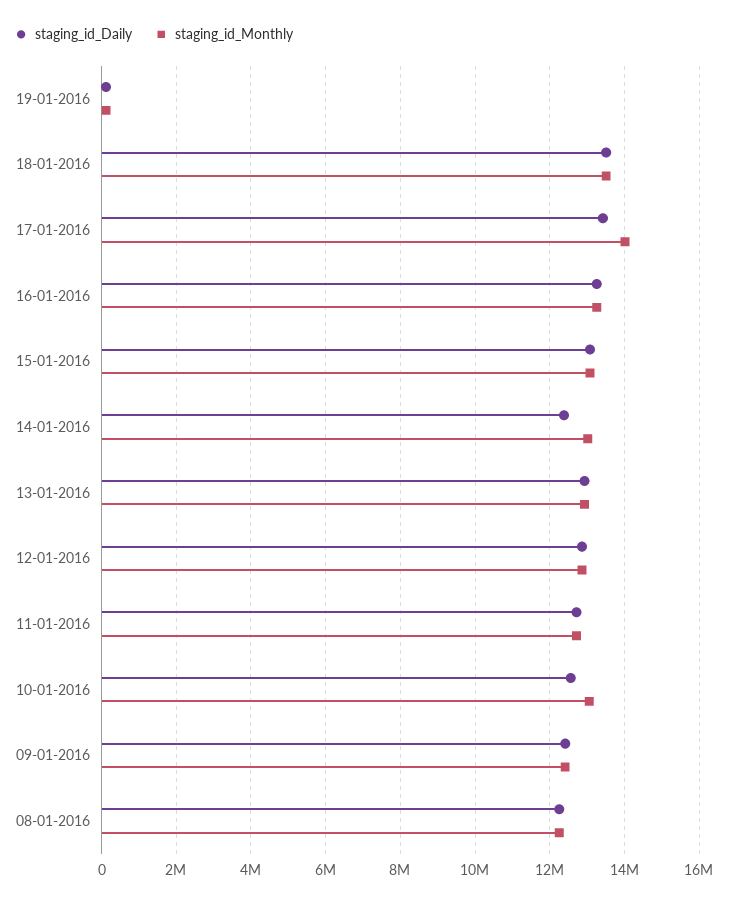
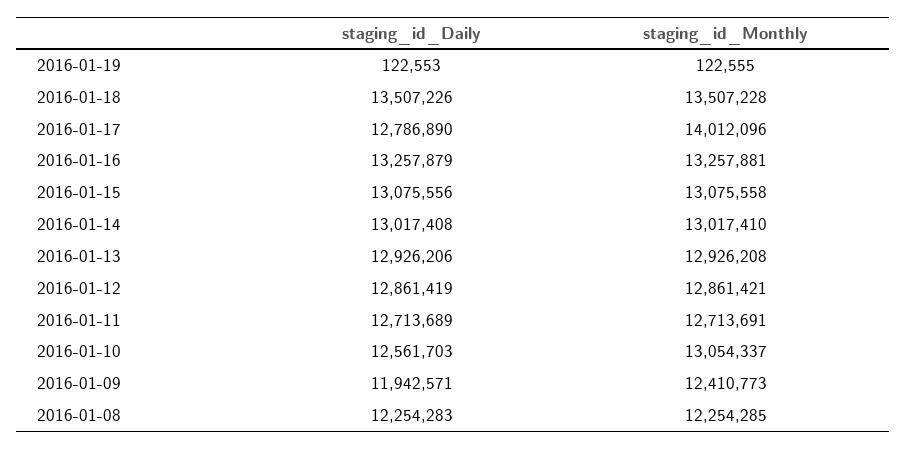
  {
    "staging_id_Daily": {
      "19-01-2016": 122553,
      "18-01-2016": 13507226,
-     "17-01-2016": 13400000,
+     "17-01-2016": 12786890,
      "16-01-2016": 13257879,
      "15-01-2016": 13075556,
-     "14-01-2016": 12400000,
+     "14-01-2016": 13017408,
      "13-01-2016": 12926206,
      "12-01-2016": 12861419,
      "11-01-2016": 12713689,
      "10-01-2016": 12561703,
-     "09-01-2016": 12400000,
+     "09-01-2016": 11942571,
      "08-01-2016": 12254283
    },
    "staging_id_Monthly": {
      "19-01-2016": 122555,
      "18-01-2016": 13507228,
      "17-01-2016": 14012096,
      "16-01-2016": 13257881,
      "15-01-2016": 13075558,
      "14-01-2016": 13017410,
      "13-01-2016": 12926208,
      "12-01-2016": 12861421,
      "11-01-2016": 12713691,
      "10-01-2016": 13054337,
      "09-01-2016": 12410773,
      "08-01-2016": 12254285
    }
  }

